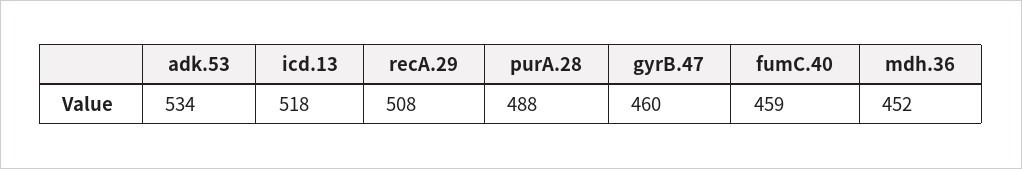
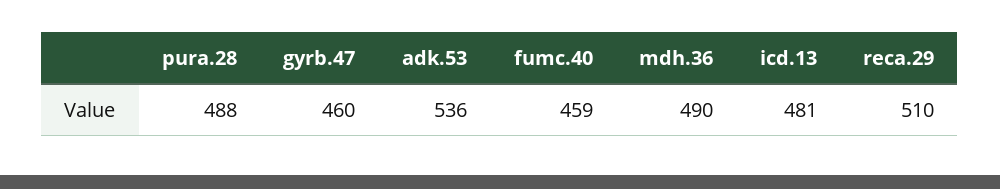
  {
-   "adk.53": 534,
+   "adk.53": 536,
-   "icd.13": 518,
+   "icd.13": 481,
-   "recA.29": 508,
+   "recA.29": 510,
    "purA.28": 488,
    "gyrB.47": 460,
    "fumC.40": 459,
-   "mdh.36": 452
+   "mdh.36": 490
  }

